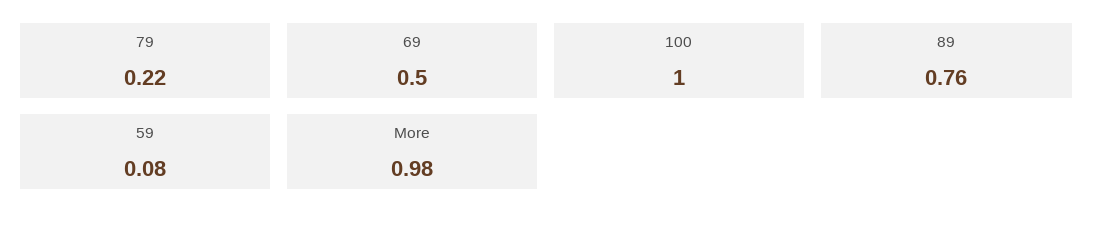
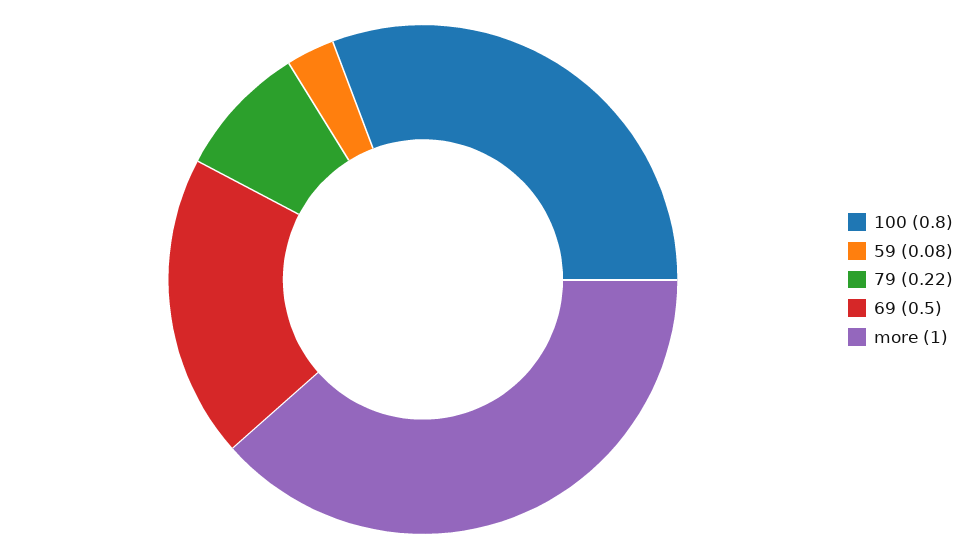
  {
    "79": 0.22,
    "69": 0.5,
-   "100": 1,
+   "100": 0.8,
-   "89": 0.76,
    "59": 0.08,
-   "More": 0.98
+   "More": 1
  }

